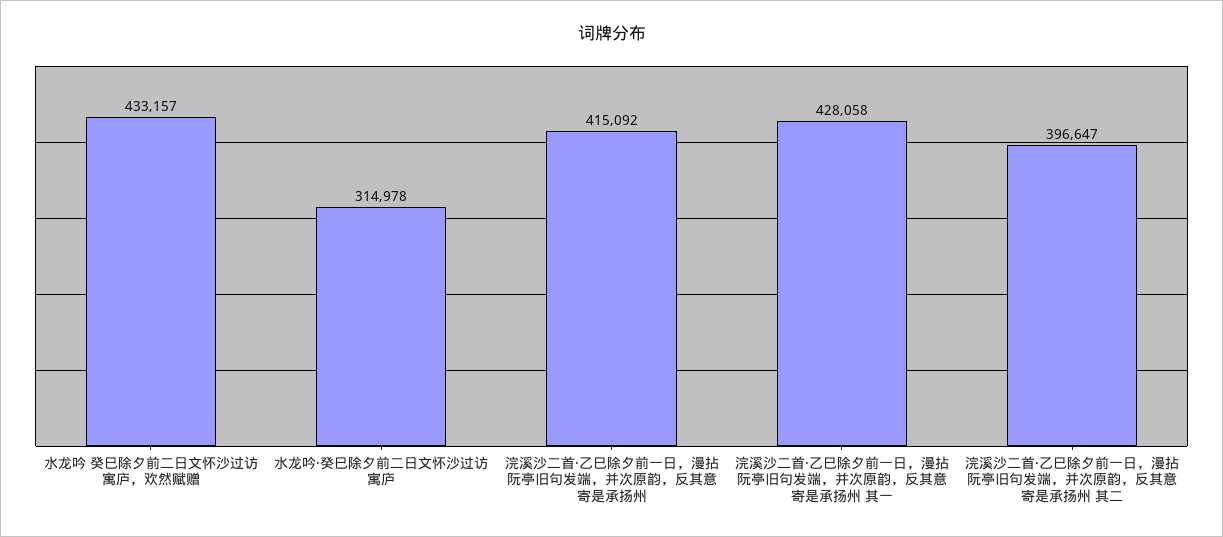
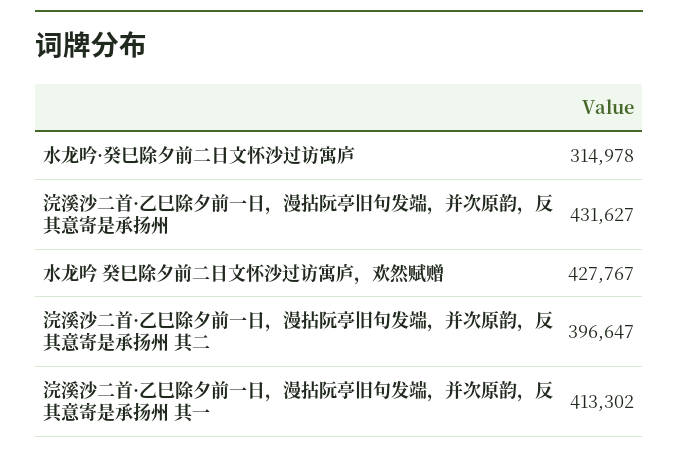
  {
-   "水龙吟 癸巳除夕前二日文怀沙过访寓庐，欢然赋赠": 433157,
+   "水龙吟 癸巳除夕前二日文怀沙过访寓庐，欢然赋赠": 427767,
    "水龙吟·癸巳除夕前二日文怀沙过访寓庐": 314978,
-   "浣溪沙二首·乙巳除夕前一日，漫拈阮亭旧句发端，并次原韵，反其意寄是承扬州": 415092,
+   "浣溪沙二首·乙巳除夕前一日，漫拈阮亭旧句发端，并次原韵，反其意寄是承扬州": 431627,
-   "浣溪沙二首·乙巳除夕前一日，漫拈阮亭旧句发端，并次原韵，反其意寄是承扬州 其一": 428058,
+   "浣溪沙二首·乙巳除夕前一日，漫拈阮亭旧句发端，并次原韵，反其意寄是承扬州 其一": 413302,
    "浣溪沙二首·乙巳除夕前一日，漫拈阮亭旧句发端，并次原韵，反其意寄是承扬州 其二": 396647
  }

